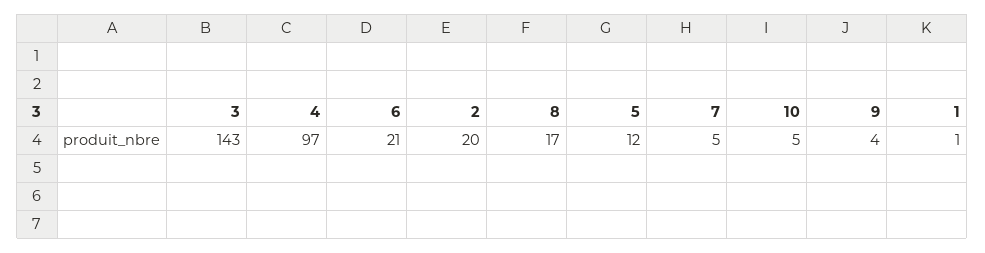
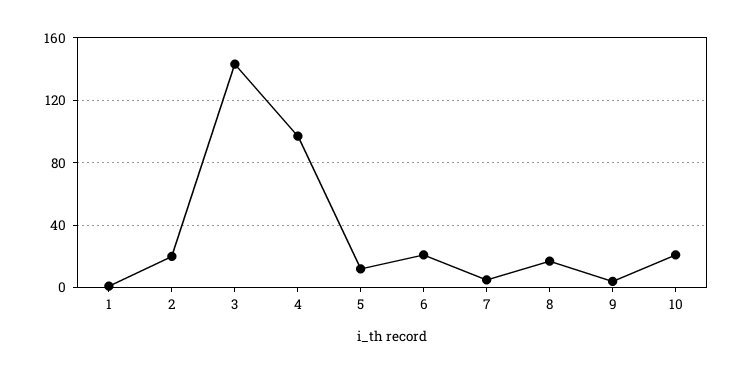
  {
    "3": 143,
    "4": 97,
    "6": 21,
    "2": 20,
    "8": 17,
    "5": 12,
    "7": 5,
-   "10": 5,
+   "10": 20,
    "9": 4,
    "1": 1
  }

